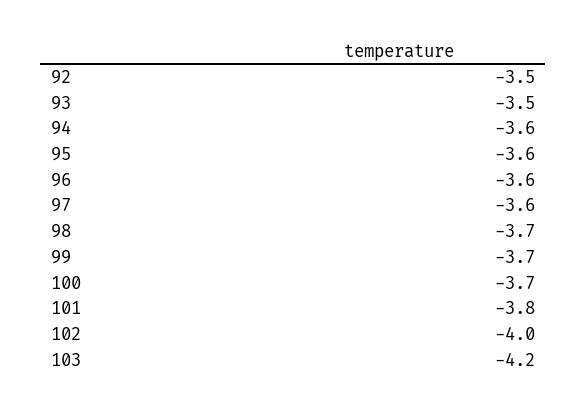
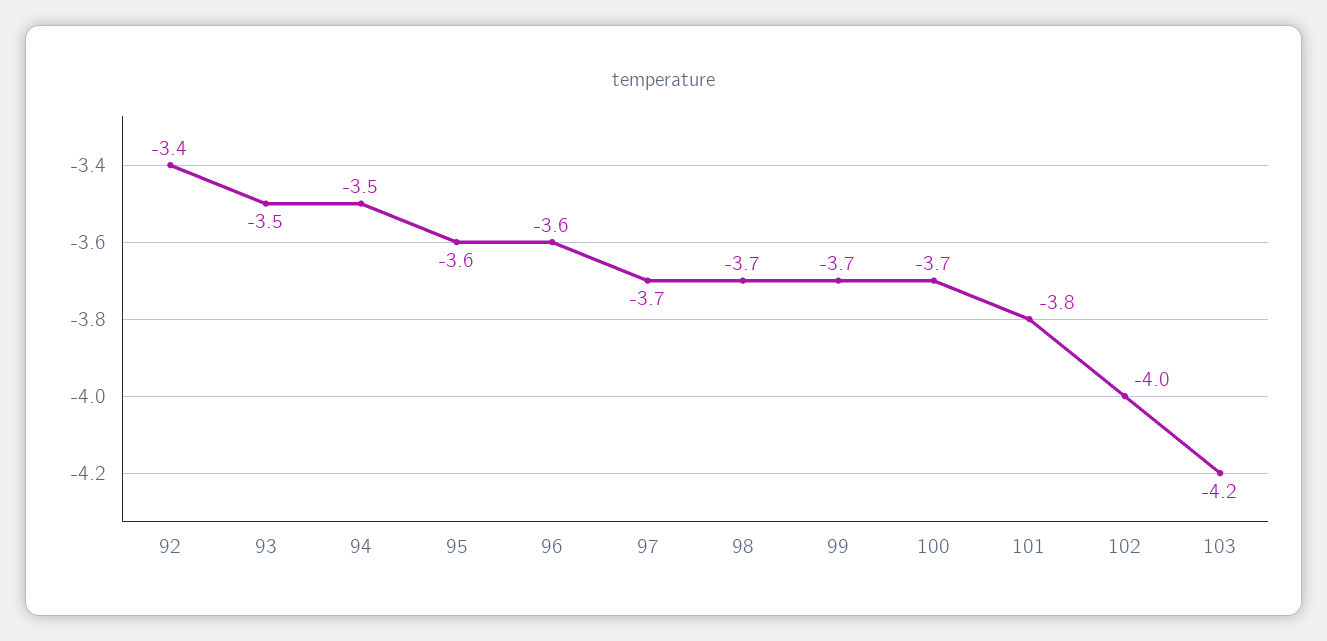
  {
-   "92": -3.5,
+   "92": -3.4,
    "93": -3.5,
-   "94": -3.6,
+   "94": -3.5,
    "95": -3.6,
    "96": -3.6,
-   "97": -3.6,
+   "97": -3.7,
    "98": -3.7,
    "99": -3.7,
    "100": -3.7,
    "101": -3.8,
    "102": -4,
    "103": -4.2
  }

